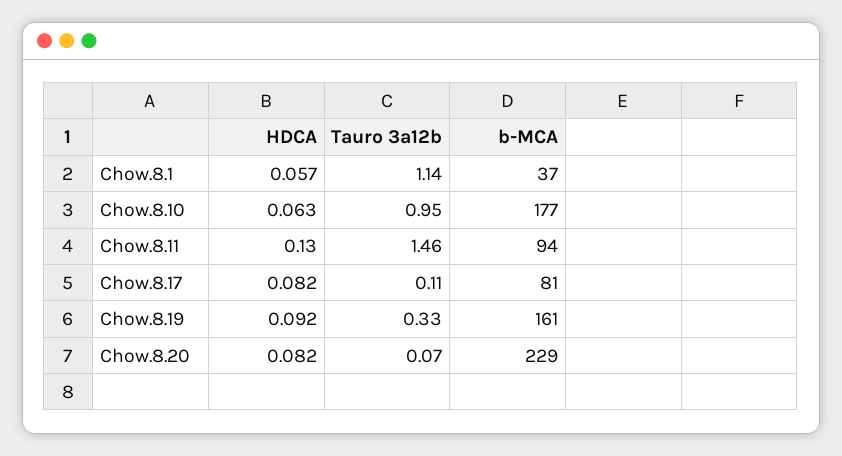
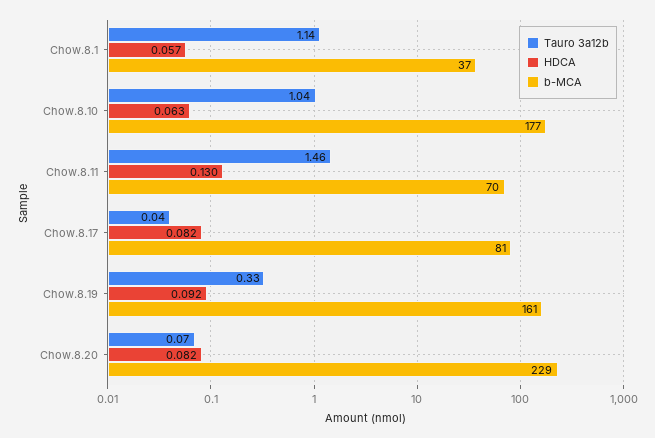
  {
    "HDCA": {
      "Chow.8.1": 0.057,
      "Chow.8.10": 0.063,
      "Chow.8.11": 0.13,
      "Chow.8.17": 0.082,
      "Chow.8.19": 0.092,
      "Chow.8.20": 0.082
    },
    "Tauro 3a12b": {
      "Chow.8.1": 1.14,
-     "Chow.8.10": 0.95,
+     "Chow.8.10": 1.04,
      "Chow.8.11": 1.46,
-     "Chow.8.17": 0.11,
+     "Chow.8.17": 0.04,
      "Chow.8.19": 0.33,
      "Chow.8.20": 0.07
    },
    "b-MCA": {
      "Chow.8.1": 37,
      "Chow.8.10": 177,
-     "Chow.8.11": 94,
+     "Chow.8.11": 70,
      "Chow.8.17": 81,
      "Chow.8.19": 161,
      "Chow.8.20": 229
    }
  }

